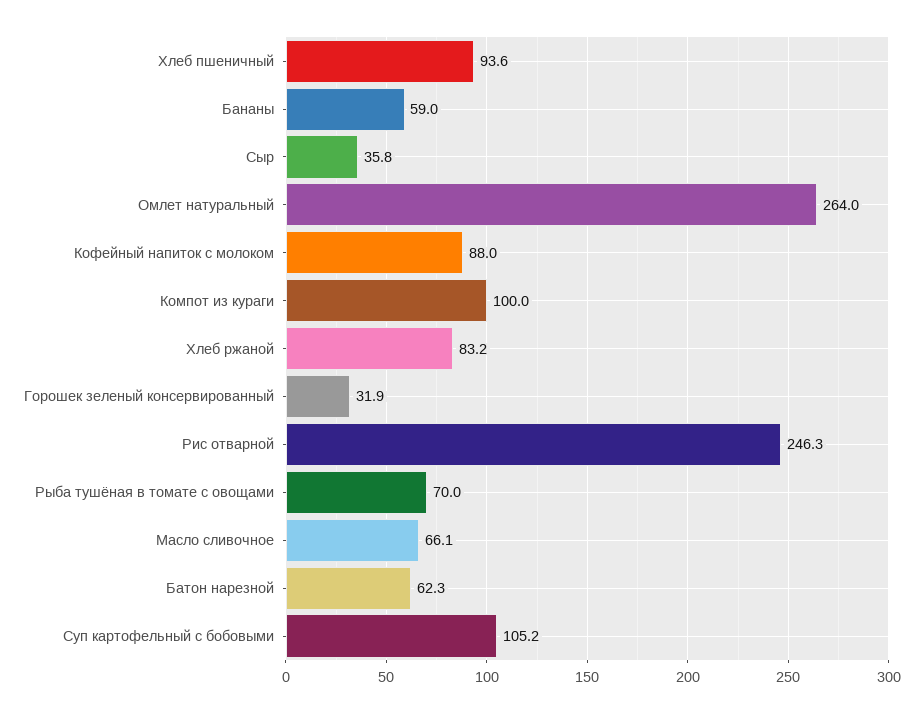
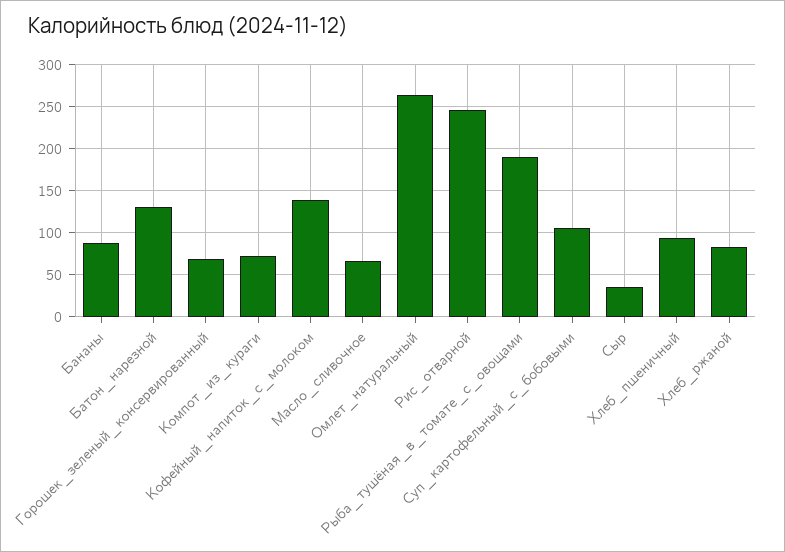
  {
    "Хлеб пшеничный": 93.6,
-   "Бананы": 59,
+   "Бананы": 90,
    "Сыр": 35.8,
    "Омлет натуральный": 264,
-   "Кофейный напиток с молоком": 88,
+   "Кофейный напиток с молоком": 140,
-   "Компот из кураги": 100,
+   "Компот из кураги": 70,
    "Хлеб ржаной": 83.2,
-   "Горошек зеленый консервированный": 31.9,
+   "Горошек зеленый консервированный": 70,
    "Рис отварной": 246.3,
-   "Рыба тушёная в томате с овощами": 70,
+   "Рыба тушёная в томате с овощами": 190,
    "Масло сливочное": 66.1,
-   "Батон нарезной": 62.3,
+   "Батон нарезной": 130,
    "Суп картофельный с бобовыми": 105.2
  }

